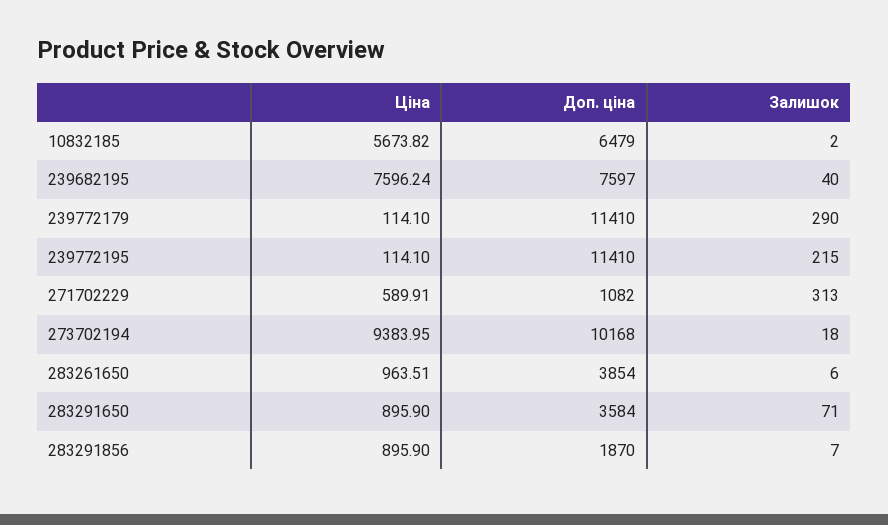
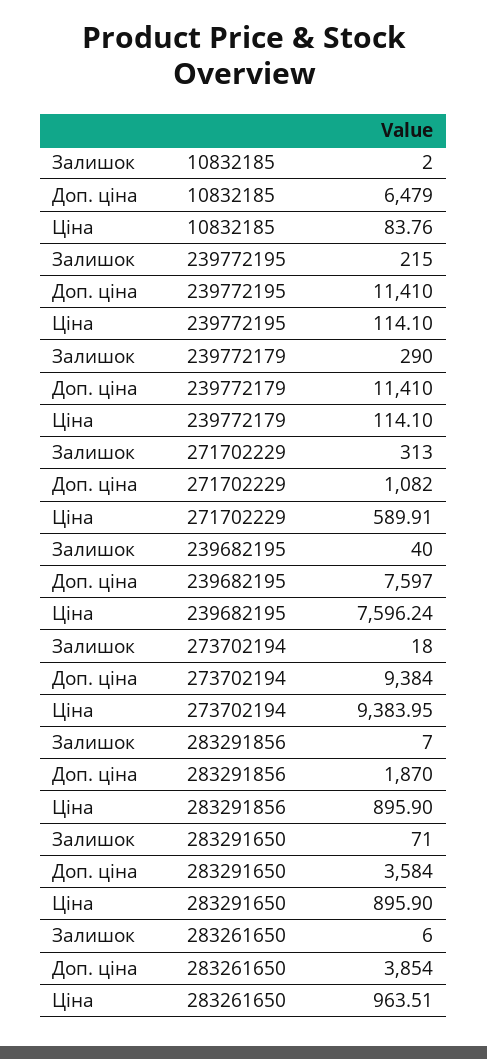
  {
    "Ціна": {
-     "10832185": 5673.82,
+     "10832185": 83.76,
      "239682195": 7596.24,
      "239772179": 114.1,
      "239772195": 114.1,
      "271702229": 589.91,
      "273702194": 9383.95,
      "283261650": 963.51,
      "283291650": 895.9,
      "283291856": 895.9
    },
    "Доп. ціна": {
      "10832185": 6479,
      "239682195": 7597,
      "239772179": 11410,
      "239772195": 11410,
      "271702229": 1082,
-     "273702194": 10168,
+     "273702194": 9384,
      "283261650": 3854,
      "283291650": 3584,
      "283291856": 1870
    },
    "Залишок": {
      "10832185": 2,
      "239682195": 40,
      "239772179": 290,
      "239772195": 215,
      "271702229": 313,
      "273702194": 18,
      "283261650": 6,
      "283291650": 71,
      "283291856": 7
    }
  }

